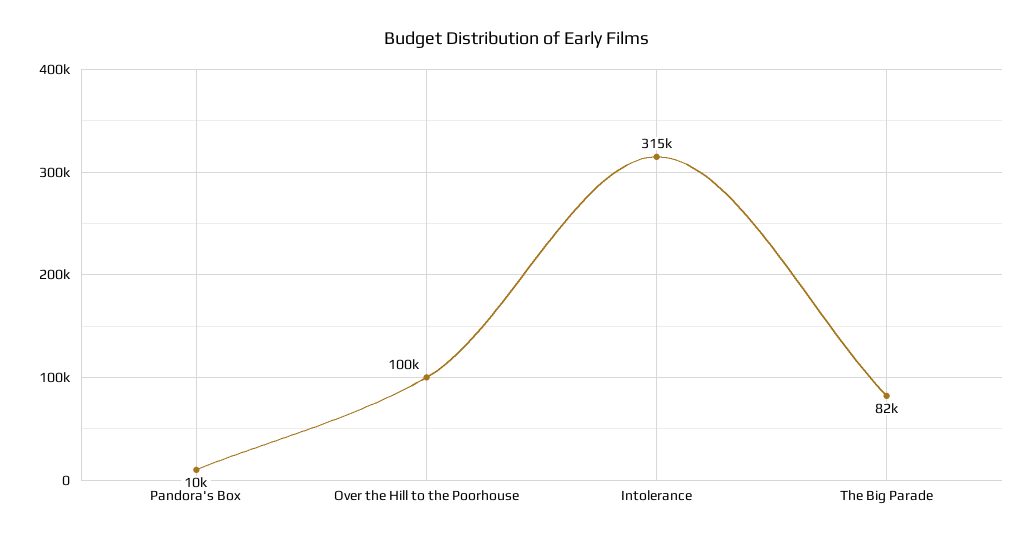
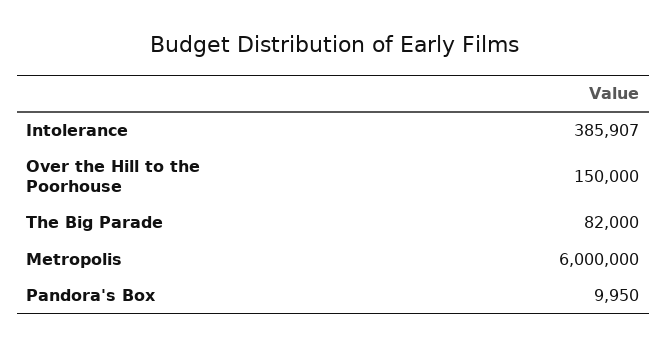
  {
    "Pandora's Box": 9950,
-   "Over the Hill to the Poorhouse": 100000,
+   "Over the Hill to the Poorhouse": 150000,
-   "Intolerance": 315000,
+   "Intolerance": 385907,
-   "The Big Parade": 82000
+   "The Big Parade": 82000,
+   "Metropolis": 6000000
  }

